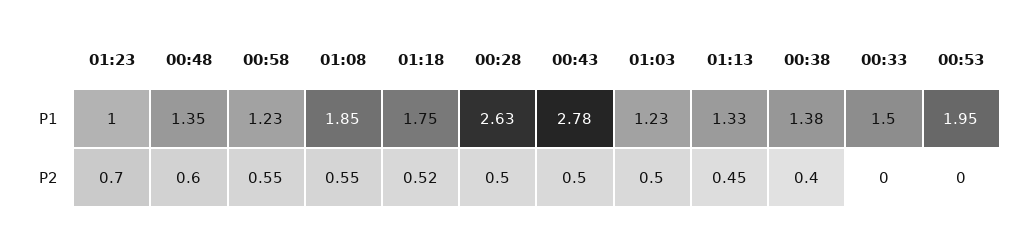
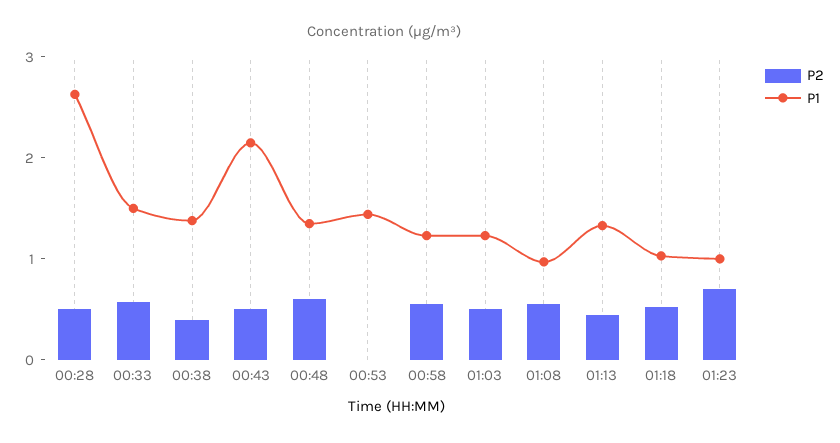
  {
    "P1": {
      "01:23": 1,
      "00:48": 1.35,
      "00:58": 1.23,
-     "01:08": 1.85,
+     "01:08": 1,
-     "01:18": 1.75,
+     "01:18": 1,
      "00:28": 2.63,
-     "00:43": 2.78,
+     "00:43": 2.2,
      "01:03": 1.23,
      "01:13": 1.33,
      "00:38": 1.38,
      "00:33": 1.5,
-     "00:53": 1.95
+     "00:53": 1.4
    },
    "P2": {
      "01:23": 0.7,
      "00:48": 0.6,
      "00:58": 0.55,
      "01:08": 0.55,
      "01:18": 0.52,
      "00:28": 0.5,
      "00:43": 0.5,
      "01:03": 0.5,
      "01:13": 0.45,
      "00:38": 0.4,
-     "00:33": 0,
+     "00:33": 0.6,
      "00:53": 0
    }
  }

